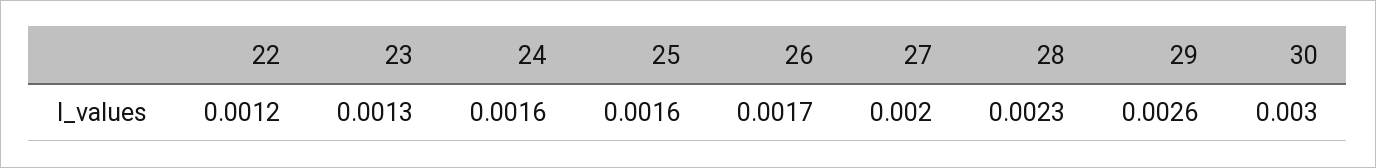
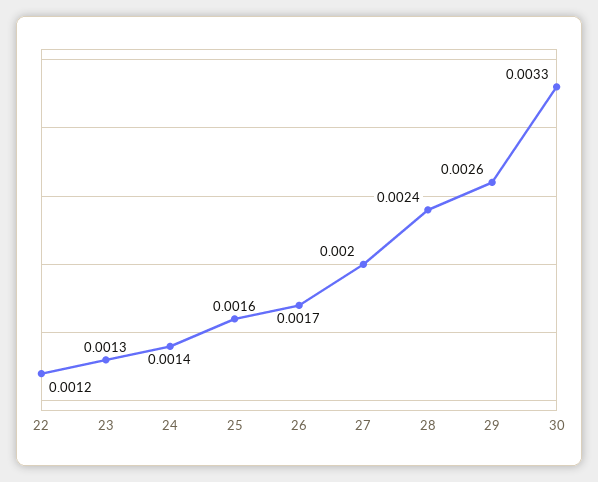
  {
    "22": 0.0012,
    "23": 0.0013,
-   "24": 0.0016,
+   "24": 0.0014,
    "25": 0.0016,
    "26": 0.0017,
    "27": 0.002,
-   "28": 0.0023,
+   "28": 0.0024,
    "29": 0.0026,
-   "30": 0.003
+   "30": 0.0033
  }

